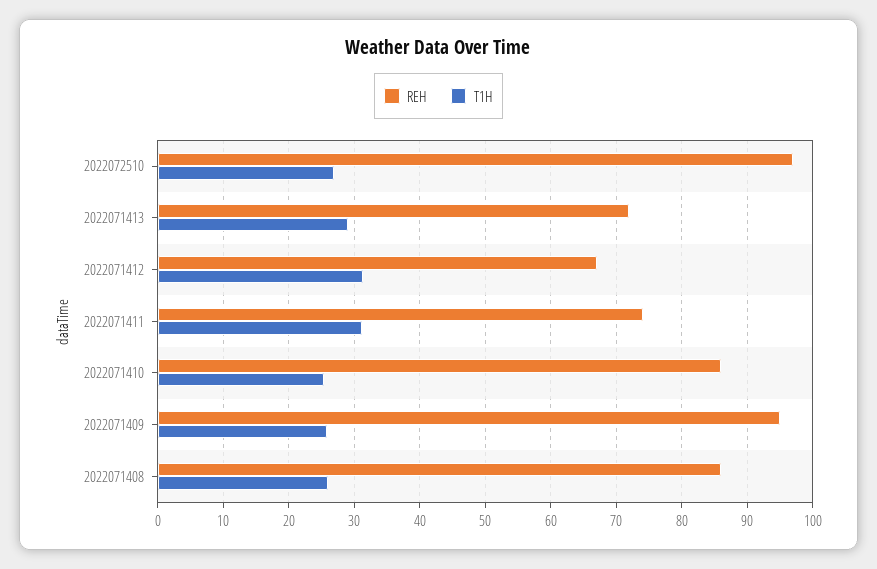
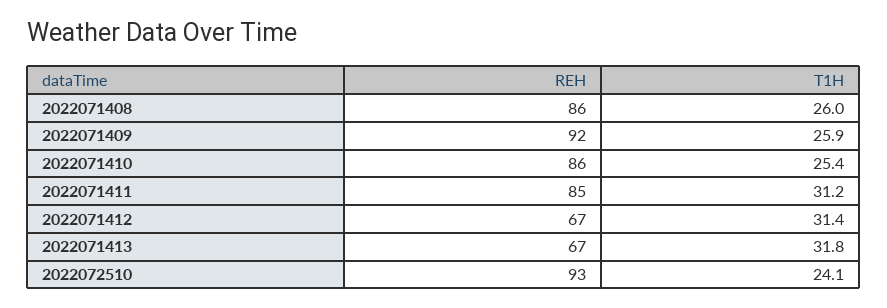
  {
    "REH": {
-     "2022072510": 97,
+     "2022072510": 93,
-     "2022071413": 72,
+     "2022071413": 67,
      "2022071412": 67,
-     "2022071411": 74,
+     "2022071411": 85,
      "2022071410": 86,
-     "2022071409": 95,
+     "2022071409": 92,
      "2022071408": 86
    },
    "T1H": {
-     "2022072510": 27,
+     "2022072510": 24.1,
-     "2022071413": 29,
+     "2022071413": 31.8,
      "2022071412": 31.4,
      "2022071411": 31.2,
      "2022071410": 25.4,
      "2022071409": 25.9,
      "2022071408": 26
    }
  }

